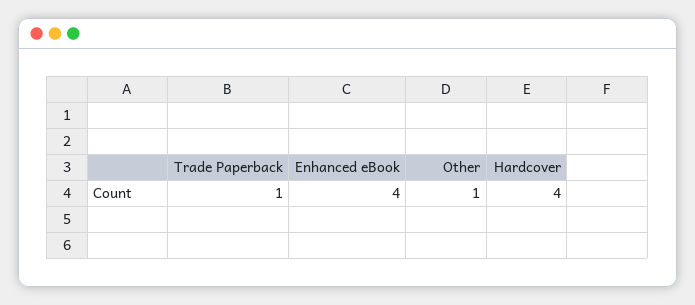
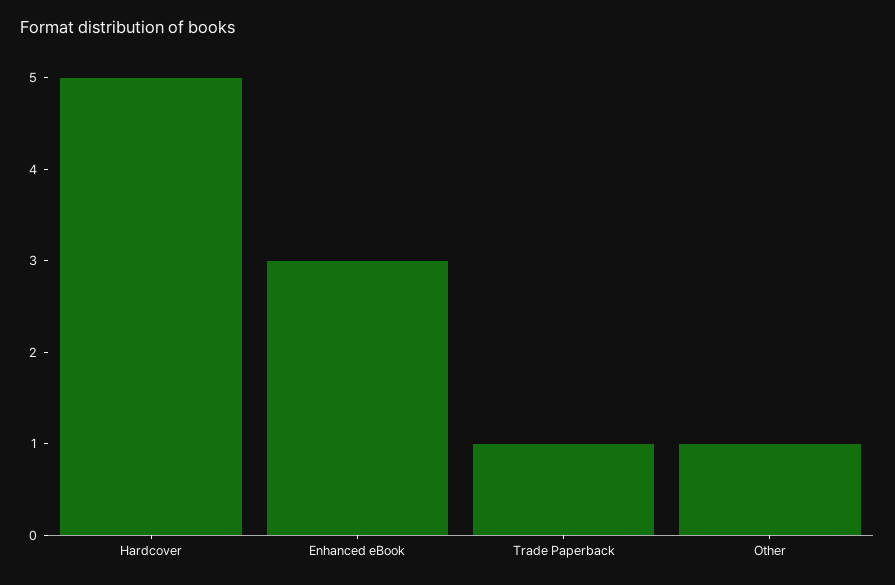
  {
    "Trade Paperback": 1,
-   "Enhanced eBook": 4,
+   "Enhanced eBook": 3,
    "Other": 1,
-   "Hardcover": 4
+   "Hardcover": 5
  }

